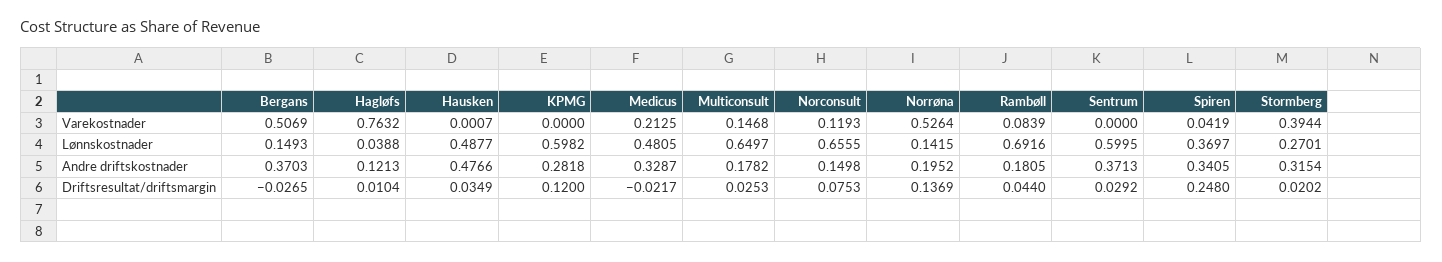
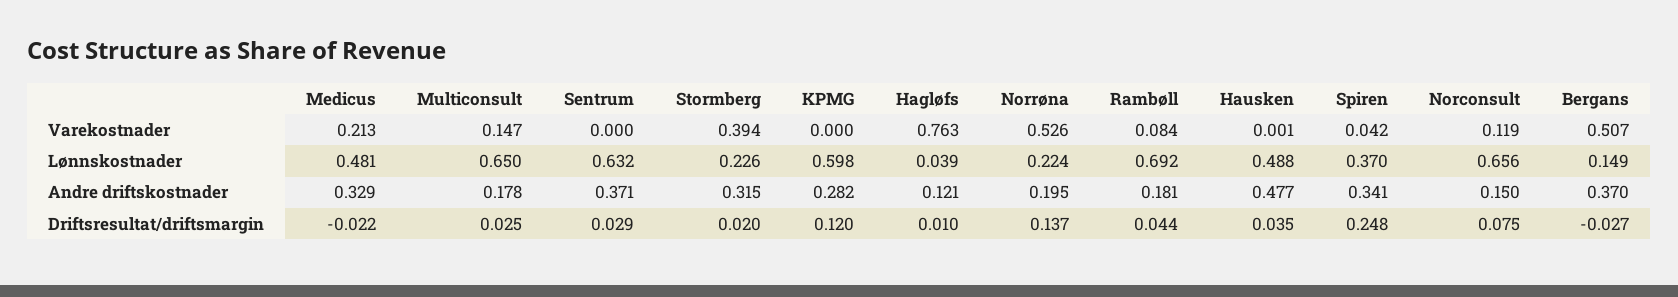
  {
    "Bergans": {
      "Varekostnader": 0.5069,
      "Lønnskostnader": 0.1493,
      "Andre driftskostnader": 0.3703,
      "Driftsresultat/driftsmargin": -0.0265
    },
    "Hagløfs": {
      "Varekostnader": 0.7632,
      "Lønnskostnader": 0.0388,
      "Andre driftskostnader": 0.1213,
      "Driftsresultat/driftsmargin": 0.0104
    },
    "Hausken": {
      "Varekostnader": 0.0007,
      "Lønnskostnader": 0.4877,
      "Andre driftskostnader": 0.4766,
      "Driftsresultat/driftsmargin": 0.0349
    },
    "KPMG": {
      "Varekostnader": 0,
      "Lønnskostnader": 0.5982,
      "Andre driftskostnader": 0.2818,
      "Driftsresultat/driftsmargin": 0.12
    },
    "Medicus": {
      "Varekostnader": 0.2125,
      "Lønnskostnader": 0.4805,
      "Andre driftskostnader": 0.3287,
      "Driftsresultat/driftsmargin": -0.0217
    },
    "Multiconsult": {
      "Varekostnader": 0.1468,
      "Lønnskostnader": 0.6497,
      "Andre driftskostnader": 0.1782,
      "Driftsresultat/driftsmargin": 0.0253
    },
    "Norconsult": {
      "Varekostnader": 0.1193,
      "Lønnskostnader": 0.6555,
      "Andre driftskostnader": 0.1498,
      "Driftsresultat/driftsmargin": 0.0753
    },
    "Norrøna": {
      "Varekostnader": 0.5264,
-     "Lønnskostnader": 0.1415,
+     "Lønnskostnader": 0.224,
      "Andre driftskostnader": 0.1952,
      "Driftsresultat/driftsmargin": 0.1369
    },
    "Rambøll": {
      "Varekostnader": 0.0839,
      "Lønnskostnader": 0.6916,
      "Andre driftskostnader": 0.1805,
      "Driftsresultat/driftsmargin": 0.044
    },
    "Sentrum": {
      "Varekostnader": 0,
-     "Lønnskostnader": 0.5995,
+     "Lønnskostnader": 0.632,
      "Andre driftskostnader": 0.3713,
      "Driftsresultat/driftsmargin": 0.0292
    },
    "Spiren": {
      "Varekostnader": 0.0419,
      "Lønnskostnader": 0.3697,
      "Andre driftskostnader": 0.3405,
      "Driftsresultat/driftsmargin": 0.248
    },
    "Stormberg": {
      "Varekostnader": 0.3944,
-     "Lønnskostnader": 0.2701,
+     "Lønnskostnader": 0.226,
      "Andre driftskostnader": 0.3154,
      "Driftsresultat/driftsmargin": 0.0202
    }
  }

